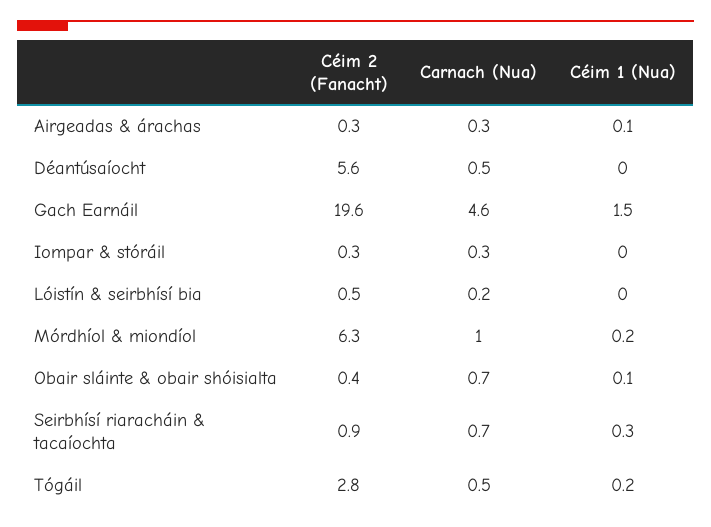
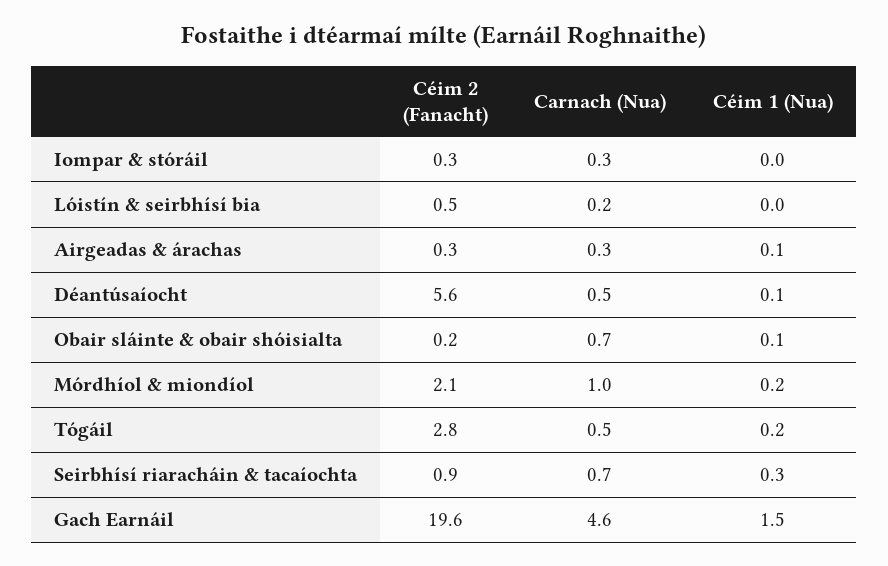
  {
    "Céim 2 (Fanacht)": {
      "Airgeadas & árachas": 0.3,
      "Déantúsaíocht": 5.6,
      "Gach Earnáil": 19.6,
      "Iompar & stóráil": 0.3,
      "Lóistín & seirbhísí bia": 0.5,
-     "Mórdhíol & miondíol": 6.3,
+     "Mórdhíol & miondíol": 2.1,
-     "Obair sláinte & obair shóisialta": 0.4,
+     "Obair sláinte & obair shóisialta": 0.2,
      "Seirbhísí riaracháin & tacaíochta": 0.9,
      "Tógáil": 2.8
    },
    "Carnach (Nua)": {
      "Airgeadas & árachas": 0.3,
      "Déantúsaíocht": 0.5,
      "Gach Earnáil": 4.6,
      "Iompar & stóráil": 0.3,
      "Lóistín & seirbhísí bia": 0.2,
      "Mórdhíol & miondíol": 1,
      "Obair sláinte & obair shóisialta": 0.7,
      "Seirbhísí riaracháin & tacaíochta": 0.7,
      "Tógáil": 0.5
    },
    "Céim 1 (Nua)": {
      "Airgeadas & árachas": 0.1,
-     "Déantúsaíocht": 0,
+     "Déantúsaíocht": 0.1,
      "Gach Earnáil": 1.5,
      "Iompar & stóráil": 0,
      "Lóistín & seirbhísí bia": 0,
      "Mórdhíol & miondíol": 0.2,
      "Obair sláinte & obair shóisialta": 0.1,
      "Seirbhísí riaracháin & tacaíochta": 0.3,
      "Tógáil": 0.2
    }
  }

